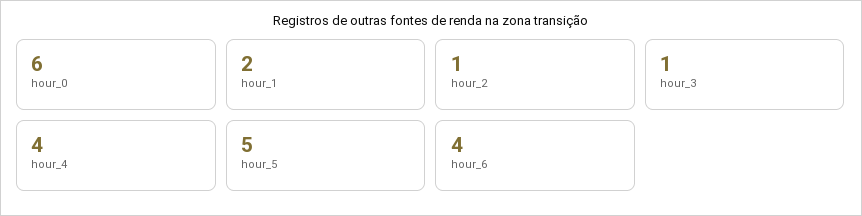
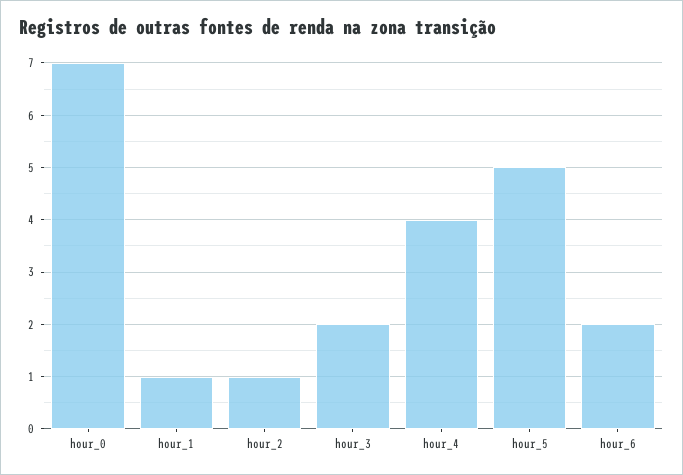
  {
-   "hour_0": 6,
+   "hour_0": 7,
-   "hour_1": 2,
+   "hour_1": 1,
    "hour_2": 1,
-   "hour_3": 1,
+   "hour_3": 2,
    "hour_4": 4,
    "hour_5": 5,
-   "hour_6": 4
+   "hour_6": 2
  }

